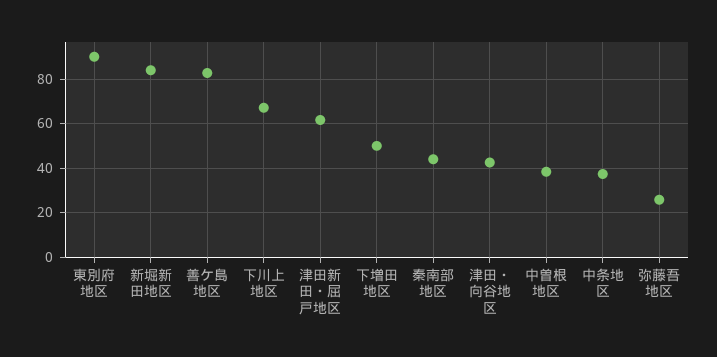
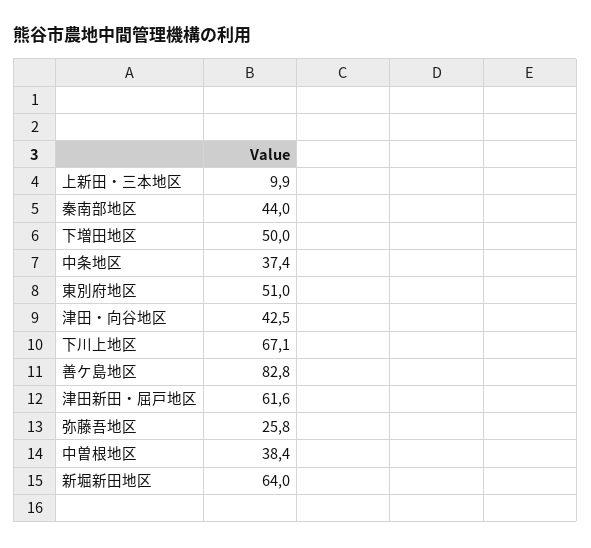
  {
-   "東別府地区": 90,
+   "東別府地区": 51,
-   "新堀新田地区": 85,
+   "新堀新田地区": 64,
    "善ケ島地区": 82.8,
    "下川上地区": 67.1,
    "津田新田・屈戸地区": 61.6,
    "下増田地区": 50,
    "秦南部地区": 44,
    "津田・向谷地区": 42.5,
    "中曽根地区": 38.4,
    "中条地区": 37.4,
-   "弥藤吾地区": 25.8
+   "弥藤吾地区": 25.8,
+   "上新田・三本地区": 9.9
  }

